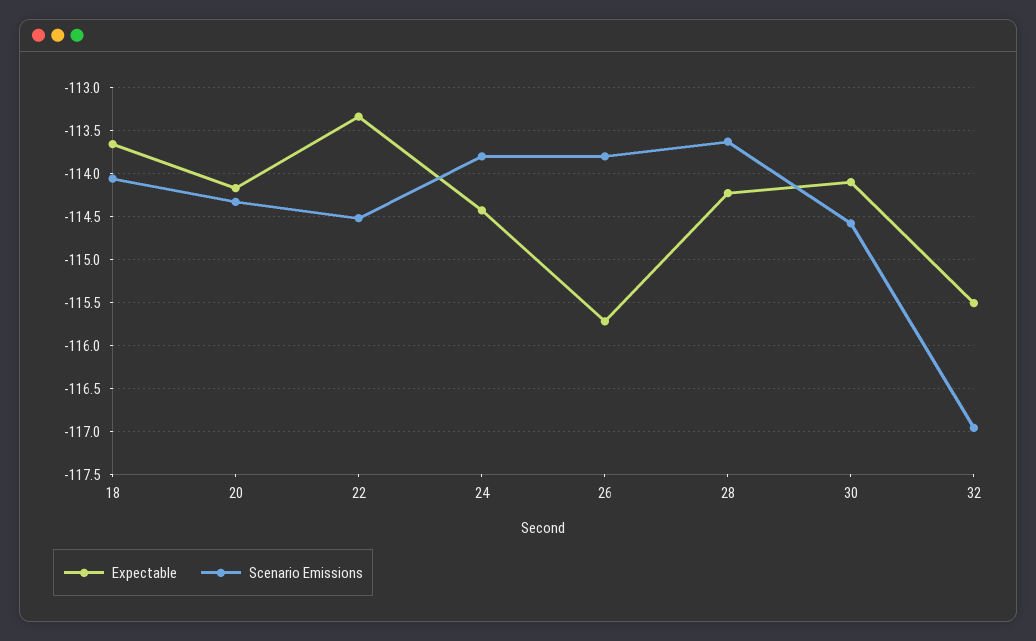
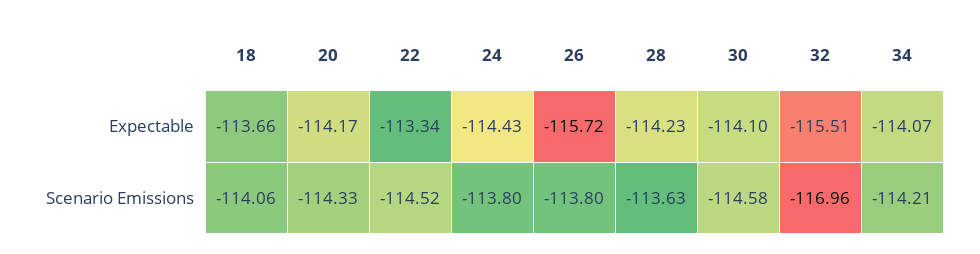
  {
    "Expectable": {
      "18": -113.66,
      "20": -114.17,
      "22": -113.34,
      "24": -114.43,
      "26": -115.72,
      "28": -114.23,
      "30": -114.1,
-     "32": -115.51
+     "32": -115.51,
+     "34": -114.07
    },
    "Scenario Emissions": {
      "18": -114.06,
      "20": -114.33,
      "22": -114.52,
      "24": -113.8,
      "26": -113.8,
      "28": -113.63,
      "30": -114.58,
-     "32": -116.96
+     "32": -116.96,
+     "34": -114.21
    }
  }

